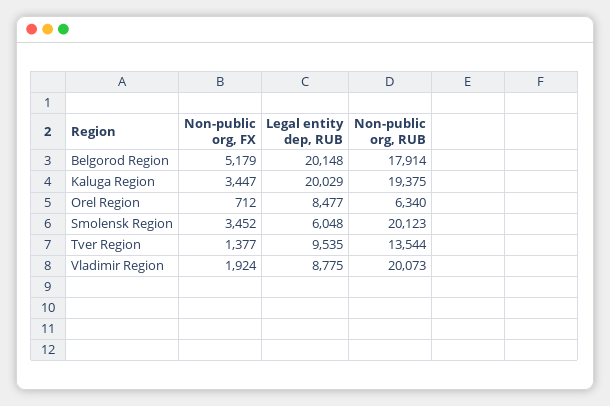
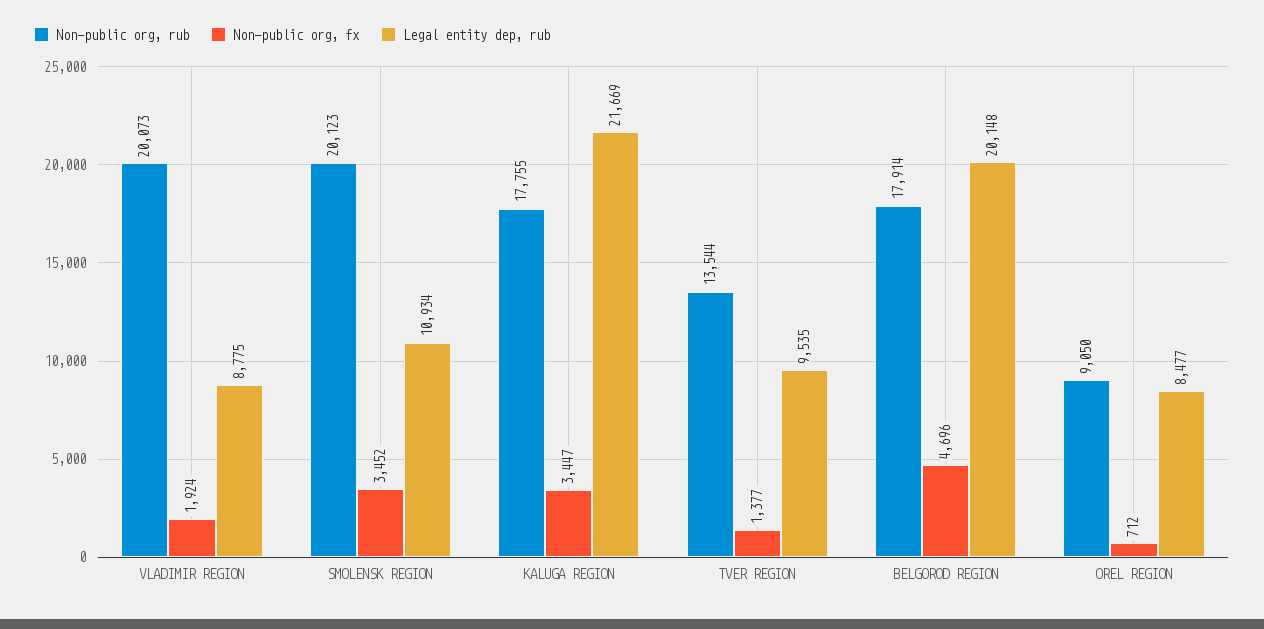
  {
    "Non-public org, FX": {
-     "Belgorod Region": 5179,
+     "Belgorod Region": 4696,
      "Kaluga Region": 3447,
      "Orel Region": 712,
      "Smolensk Region": 3452,
      "Tver Region": 1377,
      "Vladimir Region": 1924
    },
    "Legal entity dep, RUB": {
      "Belgorod Region": 20148,
-     "Kaluga Region": 20029,
+     "Kaluga Region": 21669,
      "Orel Region": 8477,
-     "Smolensk Region": 6048,
+     "Smolensk Region": 10934,
      "Tver Region": 9535,
      "Vladimir Region": 8775
    },
    "Non-public org, RUB": {
      "Belgorod Region": 17914,
-     "Kaluga Region": 19375,
+     "Kaluga Region": 17755,
-     "Orel Region": 6340,
+     "Orel Region": 9050,
      "Smolensk Region": 20123,
      "Tver Region": 13544,
      "Vladimir Region": 20073
    }
  }

